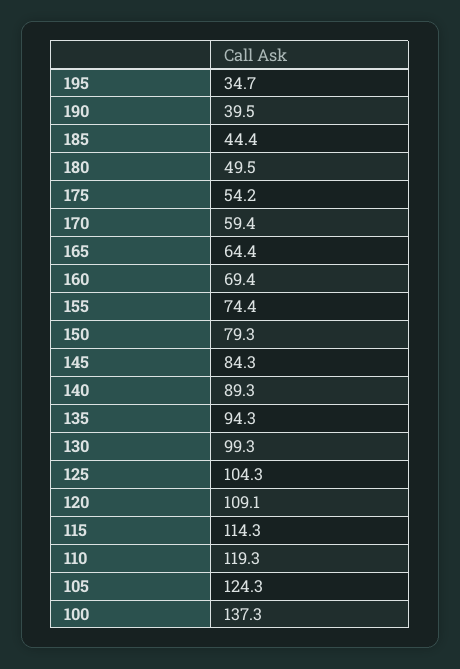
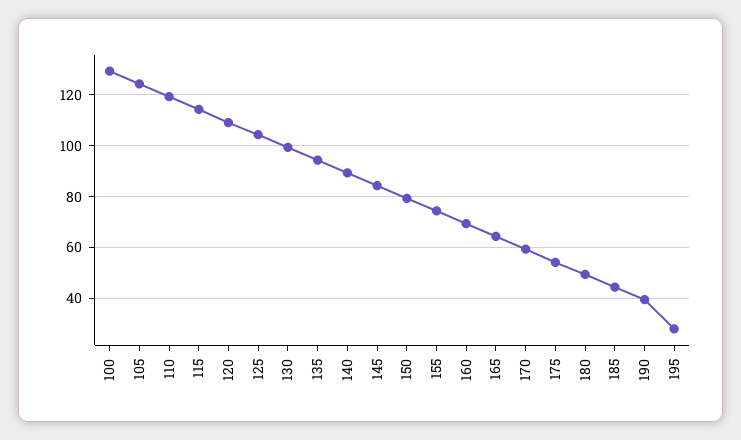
  {
-   "195": 34.7,
+   "195": 27.5,
    "190": 39.5,
    "185": 44.4,
    "180": 49.5,
    "175": 54.2,
    "170": 59.4,
    "165": 64.4,
    "160": 69.4,
    "155": 74.4,
    "150": 79.3,
    "145": 84.3,
    "140": 89.3,
    "135": 94.3,
    "130": 99.3,
    "125": 104.3,
    "120": 109.1,
    "115": 114.3,
    "110": 119.3,
    "105": 124.3,
-   "100": 137.3
+   "100": 130
  }

